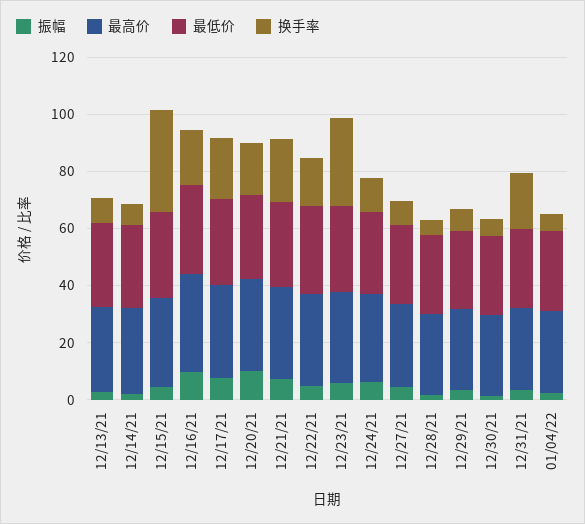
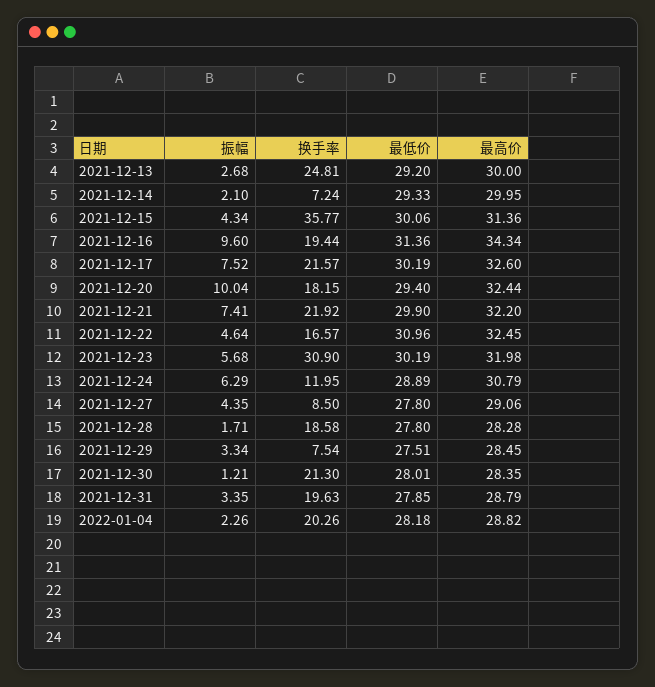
  {
    "振幅": {
      "12/13/21": 2.68,
      "12/14/21": 2.1,
      "12/15/21": 4.34,
      "12/16/21": 9.6,
      "12/17/21": 7.52,
      "12/20/21": 10.04,
      "12/21/21": 7.41,
      "12/22/21": 4.64,
      "12/23/21": 5.68,
      "12/24/21": 6.29,
      "12/27/21": 4.35,
      "12/28/21": 1.71,
      "12/29/21": 3.34,
      "12/30/21": 1.21,
      "12/31/21": 3.35,
      "01/04/22": 2.26
    },
    "最高价": {
      "12/13/21": 30,
      "12/14/21": 29.95,
      "12/15/21": 31.36,
      "12/16/21": 34.34,
      "12/17/21": 32.6,
      "12/20/21": 32.44,
      "12/21/21": 32.2,
      "12/22/21": 32.45,
      "12/23/21": 31.98,
      "12/24/21": 30.79,
      "12/27/21": 29.06,
      "12/28/21": 28.28,
      "12/29/21": 28.45,
      "12/30/21": 28.35,
      "12/31/21": 28.79,
      "01/04/22": 28.82
    },
    "最低价": {
      "12/13/21": 29.2,
      "12/14/21": 29.33,
      "12/15/21": 30.06,
      "12/16/21": 31.36,
      "12/17/21": 30.19,
      "12/20/21": 29.4,
      "12/21/21": 29.9,
      "12/22/21": 30.96,
      "12/23/21": 30.19,
      "12/24/21": 28.89,
      "12/27/21": 27.8,
      "12/28/21": 27.8,
      "12/29/21": 27.51,
      "12/30/21": 28.01,
      "12/31/21": 27.85,
      "01/04/22": 28.18
    },
    "换手率": {
-     "12/13/21": 10,
+     "12/13/21": 24.81,
      "12/14/21": 7.24,
      "12/15/21": 35.77,
      "12/16/21": 19.44,
      "12/17/21": 21.57,
      "12/20/21": 18.15,
      "12/21/21": 21.92,
      "12/22/21": 16.57,
      "12/23/21": 30.9,
      "12/24/21": 11.95,
      "12/27/21": 8.5,
-     "12/28/21": 5,
+     "12/28/21": 18.58,
      "12/29/21": 7.54,
-     "12/30/21": 5,
+     "12/30/21": 21.3,
      "12/31/21": 19.63,
-     "01/04/22": 5
+     "01/04/22": 20.26
    }
  }

